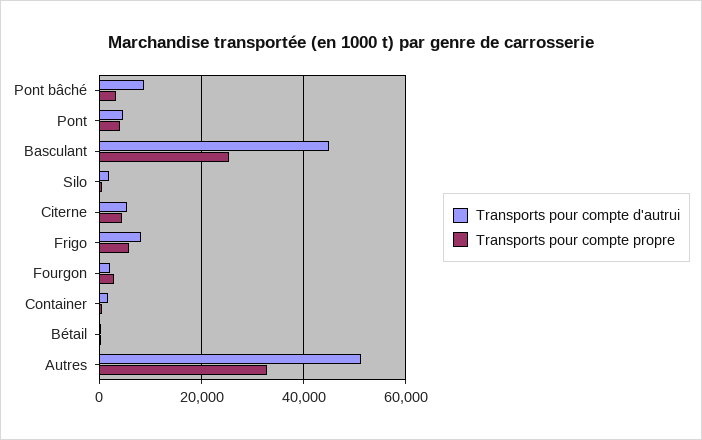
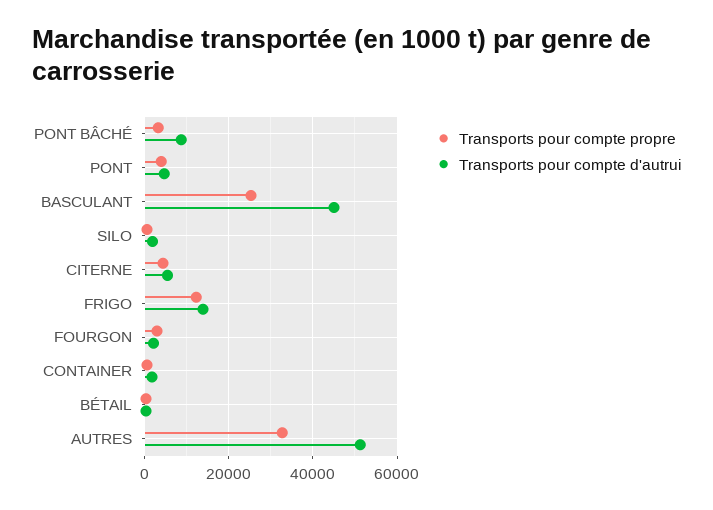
  {
    "Transports pour compte d'autrui": {
      "Pont bâché": 8000,
      "Pont": 4000,
      "Basculant": 46000,
      "Silo": 2000,
      "Citerne": 6000,
-     "Frigo": 8000,
+     "Frigo": 14000,
      "Fourgon": 2000,
      "Container": 2000,
      "Bétail": 0,
      "Autres": 52000
    },
    "Transports pour compte propre": {
      "Pont bâché": 4000,
      "Pont": 4000,
      "Basculant": 26000,
      "Silo": 0,
      "Citerne": 4000,
-     "Frigo": 6000,
+     "Frigo": 12000,
      "Fourgon": 2000,
      "Container": 0,
      "Bétail": 0,
      "Autres": 32000
    }
  }

